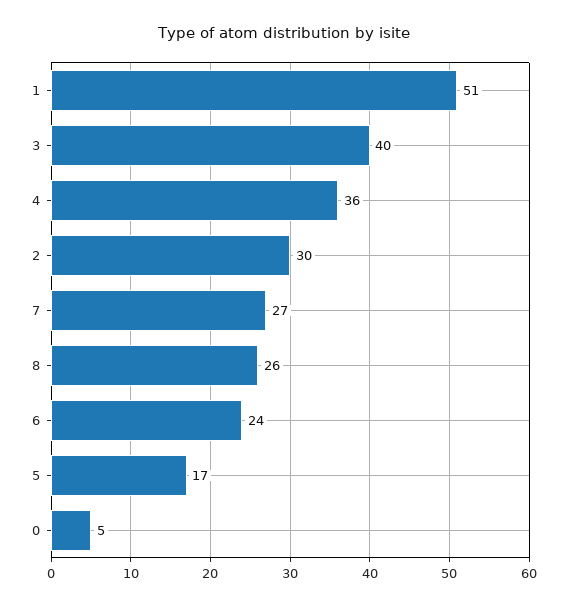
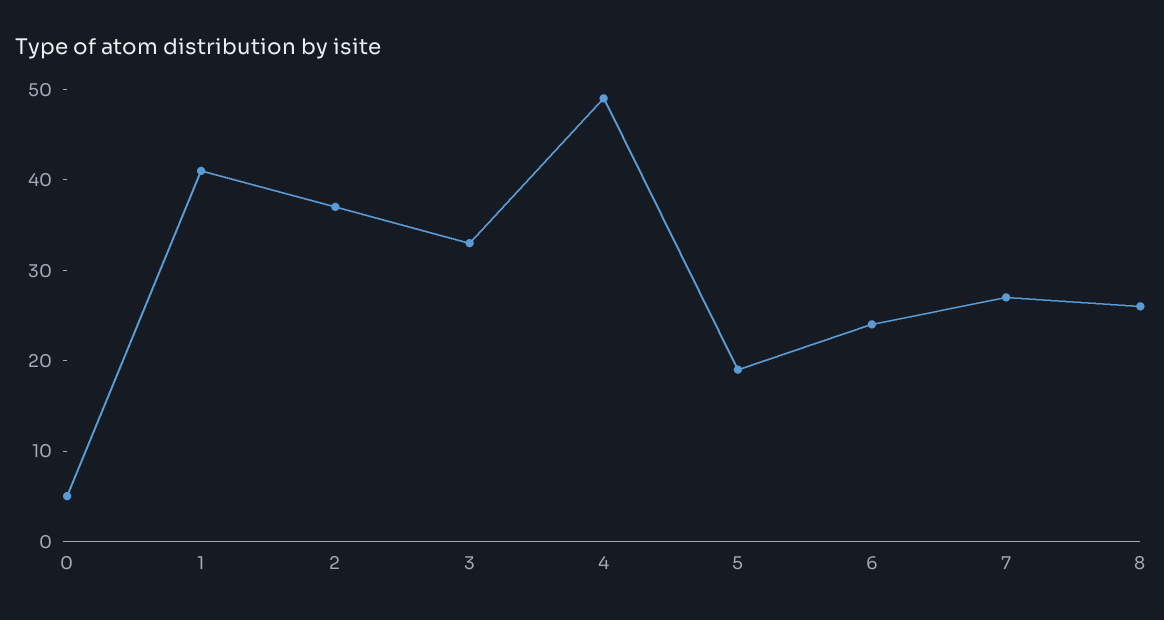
  {
-   "1": 51,
+   "1": 41,
-   "3": 40,
+   "3": 33,
-   "4": 36,
+   "4": 49,
-   "2": 30,
+   "2": 37,
    "7": 27,
    "8": 26,
    "6": 24,
-   "5": 17,
+   "5": 19,
    "0": 5
  }

